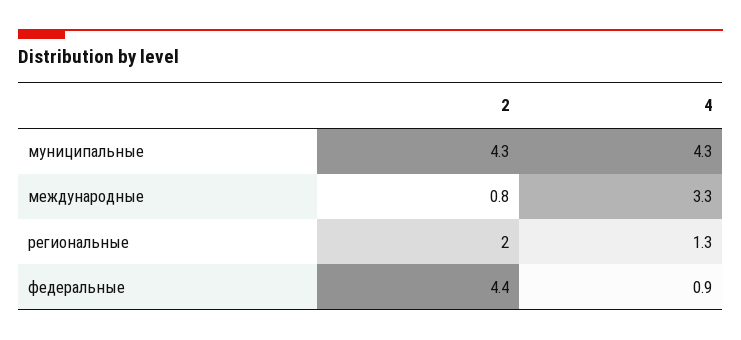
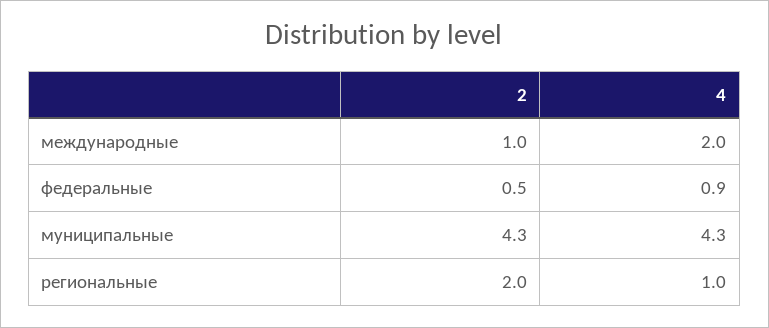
  {
    "2": {
      "муниципальные": 4.3,
-     "международные": 0.8,
+     "международные": 1,
      "региональные": 2,
-     "федеральные": 4.4
+     "федеральные": 0.5
    },
    "4": {
      "муниципальные": 4.3,
-     "международные": 3.3,
+     "международные": 2,
-     "региональные": 1.3,
+     "региональные": 1,
      "федеральные": 0.9
    }
  }

